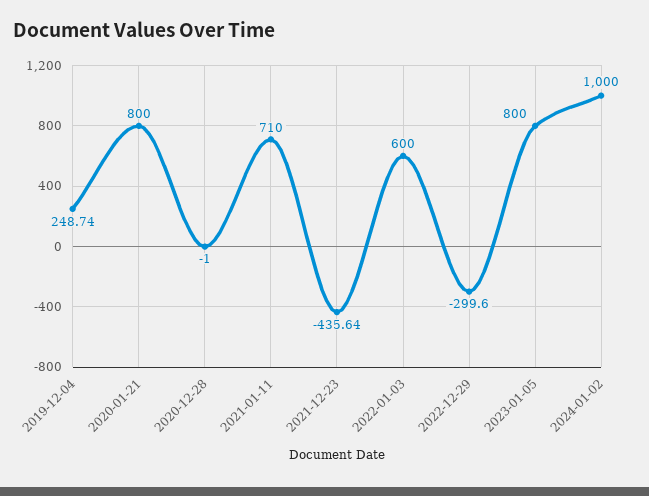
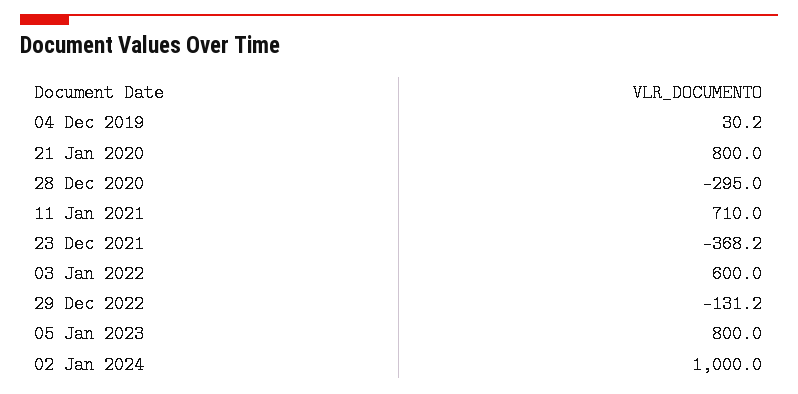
  {
-   "2019-12-04": 248.74,
+   "2019-12-04": 30.2,
    "2020-01-21": 800,
-   "2020-12-28": -1,
+   "2020-12-28": -295,
    "2021-01-11": 710,
-   "2021-12-23": -435.64,
+   "2021-12-23": -368.2,
    "2022-01-03": 600,
-   "2022-12-29": -299.6,
+   "2022-12-29": -131.2,
    "2023-01-05": 800,
    "2024-01-02": 1000
  }

